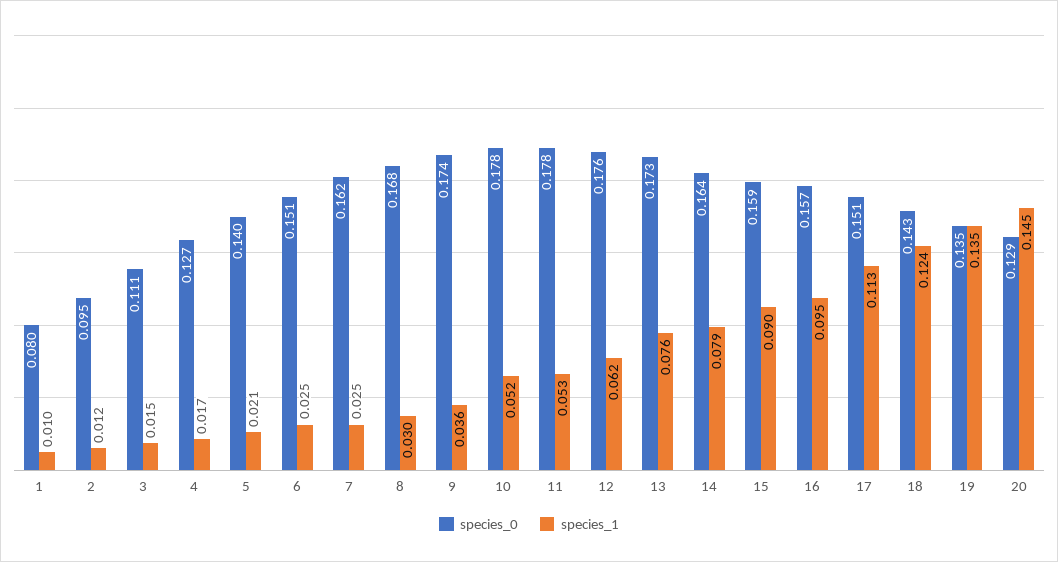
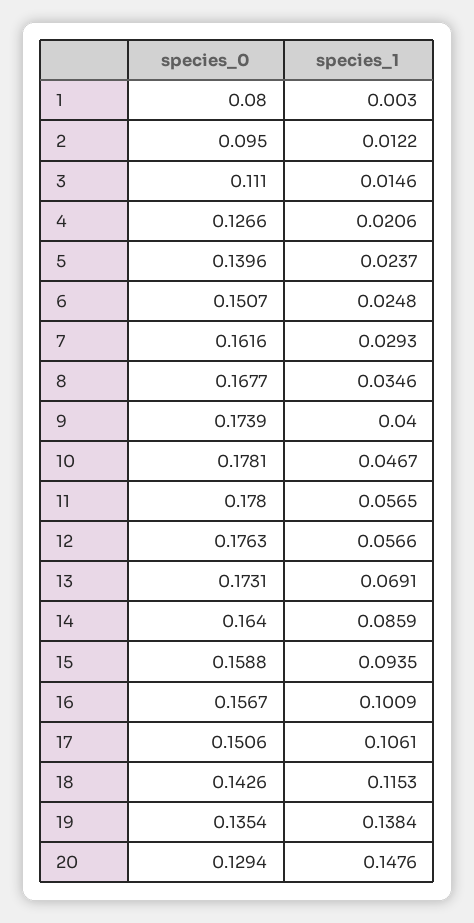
  {
    "species_0": {
      "1": 0.08,
      "2": 0.095,
      "3": 0.111,
      "4": 0.1266,
      "5": 0.1396,
      "6": 0.1507,
      "7": 0.1616,
      "8": 0.1677,
      "9": 0.1739,
      "10": 0.1781,
      "11": 0.178,
      "12": 0.1763,
      "13": 0.1731,
      "14": 0.164,
      "15": 0.1588,
      "16": 0.1567,
      "17": 0.1506,
      "18": 0.1426,
      "19": 0.1354,
      "20": 0.1294
    },
    "species_1": {
-     "1": 0.01,
+     "1": 0.003,
      "2": 0.0122,
      "3": 0.0146,
-     "4": 0.017,
+     "4": 0.0206,
-     "5": 0.021,
+     "5": 0.0237,
      "6": 0.0248,
-     "7": 0.025,
+     "7": 0.0293,
-     "8": 0.03,
+     "8": 0.0346,
-     "9": 0.036,
+     "9": 0.04,
-     "10": 0.052,
+     "10": 0.0467,
-     "11": 0.053,
+     "11": 0.0565,
-     "12": 0.062,
+     "12": 0.0566,
-     "13": 0.076,
+     "13": 0.0691,
-     "14": 0.079,
+     "14": 0.0859,
-     "15": 0.09,
+     "15": 0.0935,
-     "16": 0.095,
+     "16": 0.1009,
-     "17": 0.113,
+     "17": 0.1061,
-     "18": 0.124,
+     "18": 0.1153,
-     "19": 0.135,
+     "19": 0.1384,
-     "20": 0.145
+     "20": 0.1476
    }
  }

